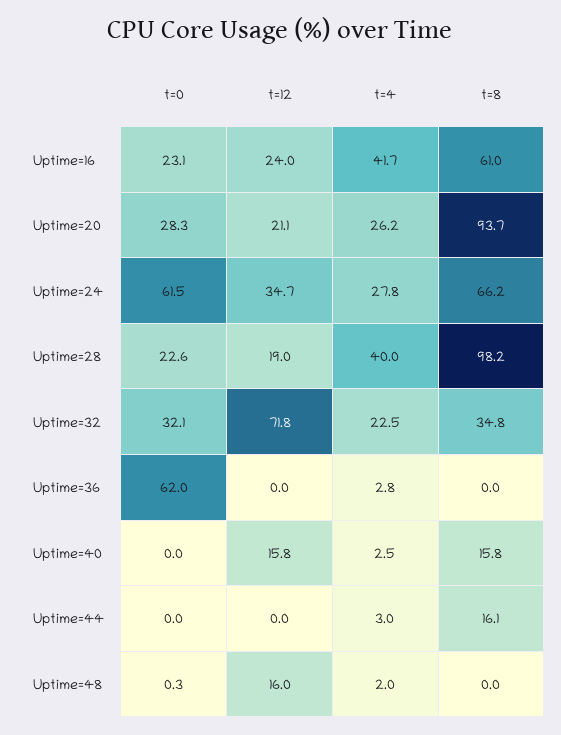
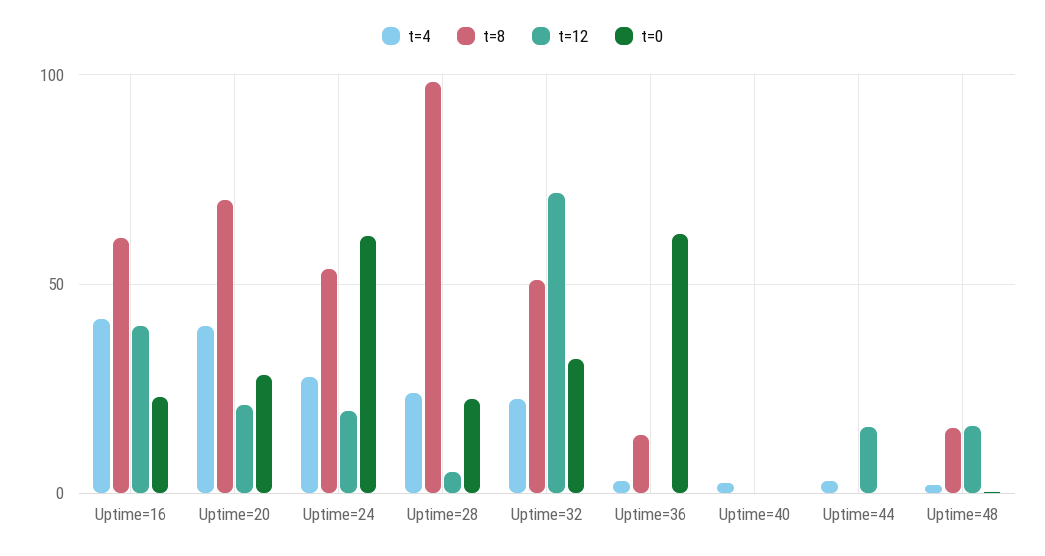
  {
    "t=0": {
      "Uptime=16": 23.1,
      "Uptime=20": 28.3,
      "Uptime=24": 61.5,
      "Uptime=28": 22.6,
      "Uptime=32": 32.1,
      "Uptime=36": 62,
      "Uptime=40": 0,
      "Uptime=44": 0,
      "Uptime=48": 0.3
    },
    "t=12": {
-     "Uptime=16": 24,
+     "Uptime=16": 40,
      "Uptime=20": 21.1,
-     "Uptime=24": 34.7,
+     "Uptime=24": 20,
-     "Uptime=28": 19,
+     "Uptime=28": 5,
      "Uptime=32": 71.8,
      "Uptime=36": 0,
-     "Uptime=40": 15.8,
+     "Uptime=40": 0,
-     "Uptime=44": 0,
+     "Uptime=44": 15,
      "Uptime=48": 16
    },
    "t=4": {
      "Uptime=16": 41.7,
-     "Uptime=20": 26.2,
+     "Uptime=20": 40,
      "Uptime=24": 27.8,
-     "Uptime=28": 40,
+     "Uptime=28": 25,
      "Uptime=32": 22.5,
      "Uptime=36": 2.8,
      "Uptime=40": 2.5,
      "Uptime=44": 3,
      "Uptime=48": 2
    },
    "t=8": {
      "Uptime=16": 61,
-     "Uptime=20": 93.7,
+     "Uptime=20": 70,
-     "Uptime=24": 66.2,
+     "Uptime=24": 55,
      "Uptime=28": 98.2,
-     "Uptime=32": 34.8,
+     "Uptime=32": 50,
-     "Uptime=36": 0,
+     "Uptime=36": 15,
-     "Uptime=40": 15.8,
+     "Uptime=40": 0,
-     "Uptime=44": 16.1,
+     "Uptime=44": 0,
-     "Uptime=48": 0
+     "Uptime=48": 15
    }
  }

